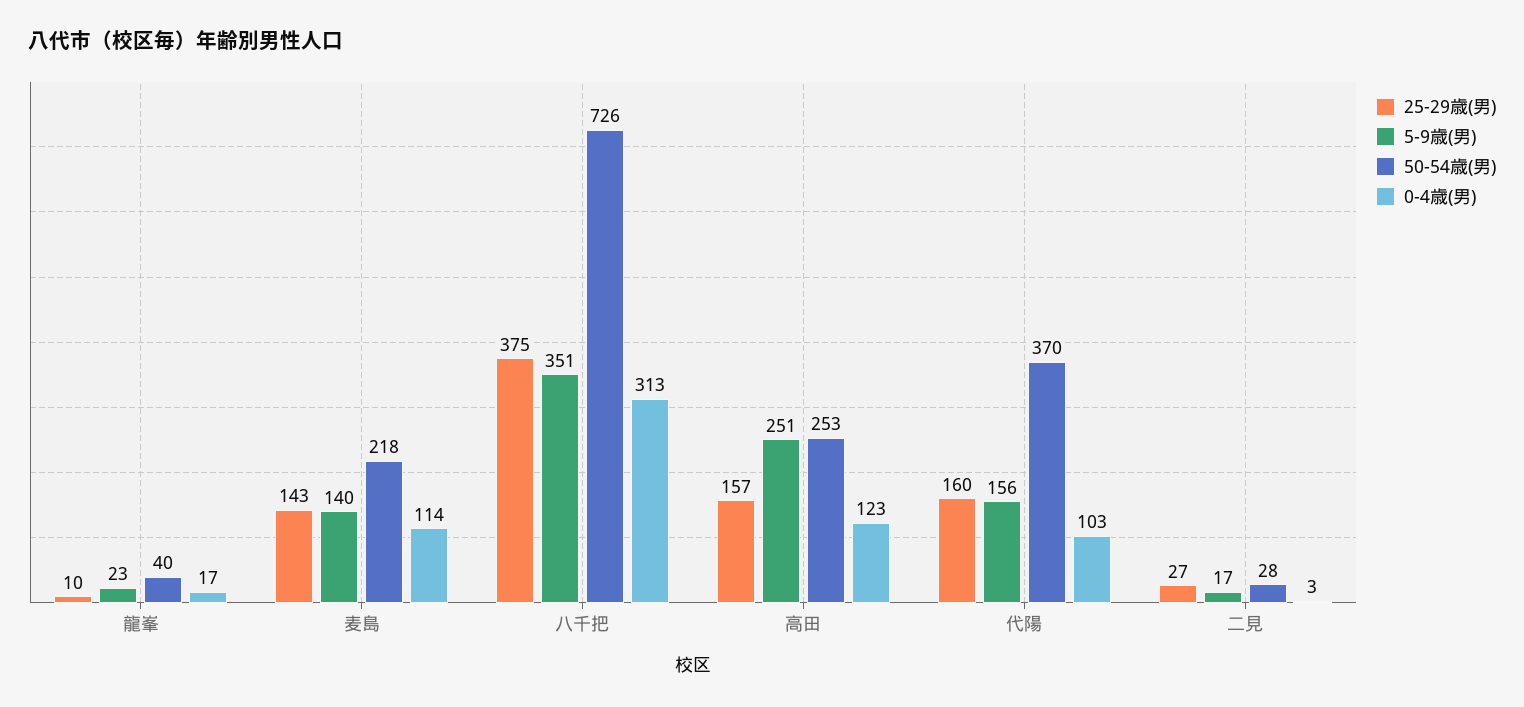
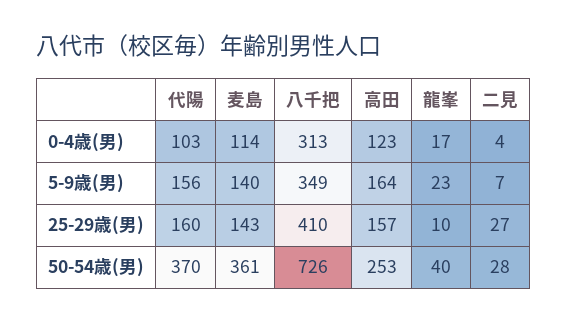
  {
    "25-29歳(男)": {
      "龍峯": 10,
      "麦島": 143,
-     "八千把": 375,
+     "八千把": 410,
      "高田": 157,
      "代陽": 160,
      "二見": 27
    },
    "5-9歳(男)": {
      "龍峯": 23,
      "麦島": 140,
-     "八千把": 351,
+     "八千把": 349,
-     "高田": 251,
+     "高田": 164,
      "代陽": 156,
-     "二見": 17
+     "二見": 7
    },
    "50-54歳(男)": {
      "龍峯": 40,
-     "麦島": 218,
+     "麦島": 361,
      "八千把": 726,
      "高田": 253,
      "代陽": 370,
      "二見": 28
    },
    "0-4歳(男)": {
      "龍峯": 17,
      "麦島": 114,
      "八千把": 313,
      "高田": 123,
      "代陽": 103,
-     "二見": 3
+     "二見": 4
    }
  }

